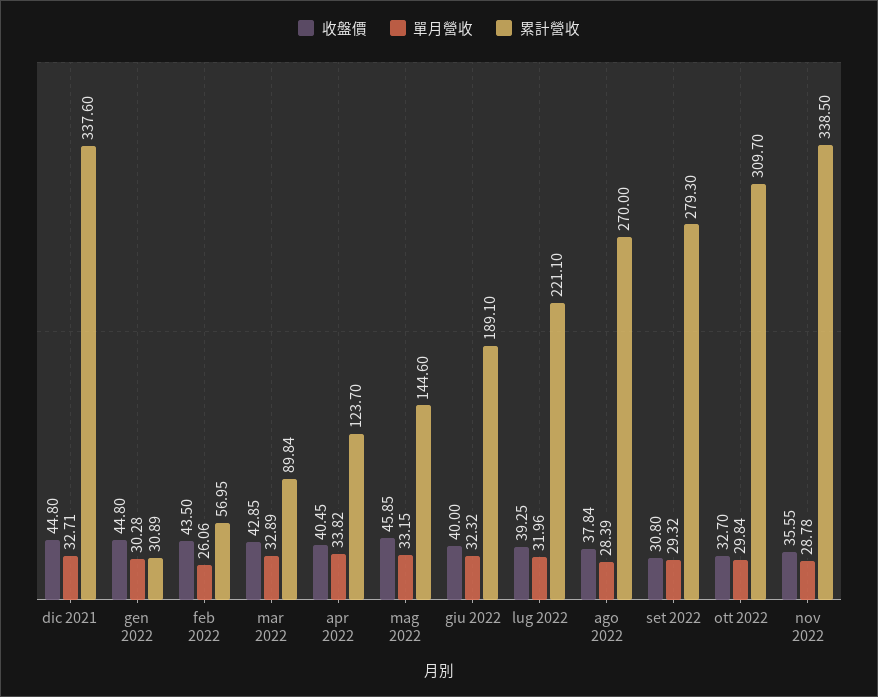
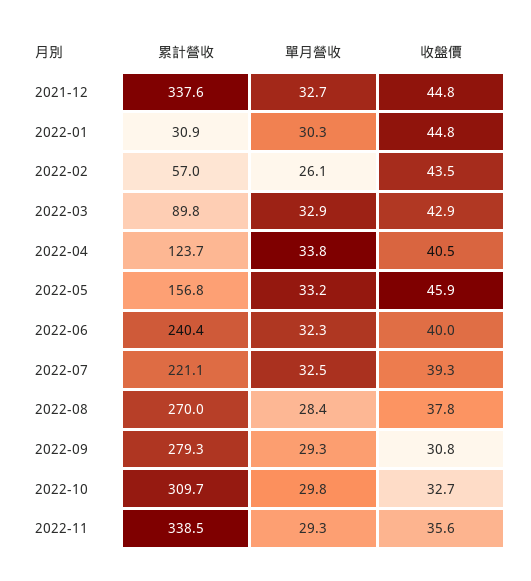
  {
    "收盤價": {
      "dic 2021": 44.8,
      "gen 2022": 44.8,
      "feb 2022": 43.5,
      "mar 2022": 42.85,
      "apr 2022": 40.45,
      "mag 2022": 45.85,
      "giu 2022": 40,
      "lug 2022": 39.25,
      "ago 2022": 37.84,
      "set 2022": 30.8,
      "ott 2022": 32.7,
      "nov 2022": 35.55
    },
    "單月營收": {
      "dic 2021": 32.71,
      "gen 2022": 30.28,
      "feb 2022": 26.06,
      "mar 2022": 32.89,
      "apr 2022": 33.82,
      "mag 2022": 33.15,
      "giu 2022": 32.32,
-     "lug 2022": 31.96,
+     "lug 2022": 32.5,
      "ago 2022": 28.39,
      "set 2022": 29.32,
      "ott 2022": 29.84,
-     "nov 2022": 28.78
+     "nov 2022": 29.3
    },
    "累計營收": {
      "dic 2021": 337.6,
      "gen 2022": 30.89,
      "feb 2022": 56.95,
      "mar 2022": 89.84,
      "apr 2022": 123.7,
-     "mag 2022": 144.6,
+     "mag 2022": 156.8,
-     "giu 2022": 189.1,
+     "giu 2022": 240.4,
      "lug 2022": 221.1,
      "ago 2022": 270,
      "set 2022": 279.3,
      "ott 2022": 309.7,
      "nov 2022": 338.5
    }
  }

